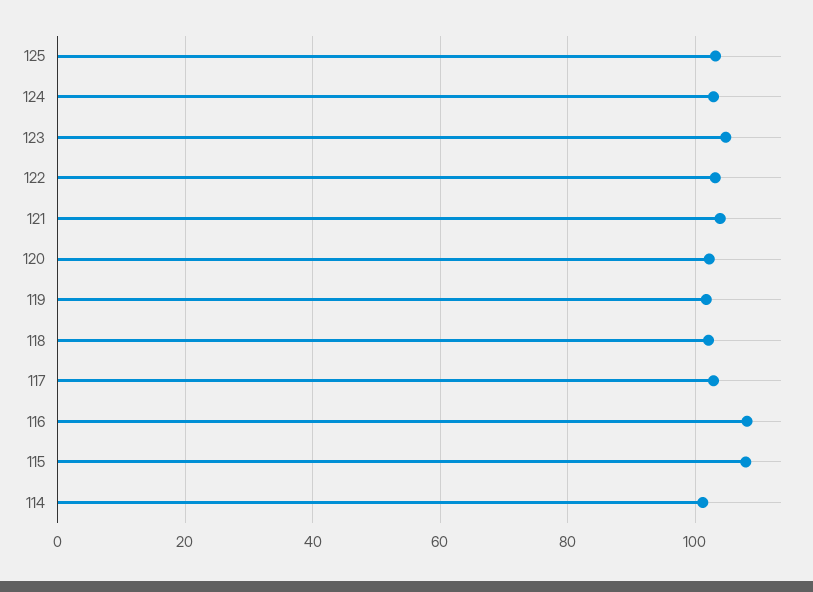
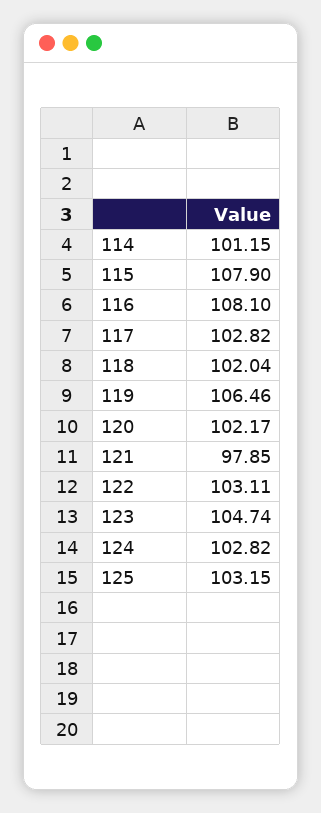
  {
    "125": 103.15,
    "124": 102.82,
    "123": 104.74,
    "122": 103.11,
-   "121": 104,
+   "121": 97.85,
    "120": 102.17,
-   "119": 102,
+   "119": 106.46,
    "118": 102.04,
    "117": 102.82,
    "116": 108.1,
    "115": 107.9,
    "114": 101.15
  }

